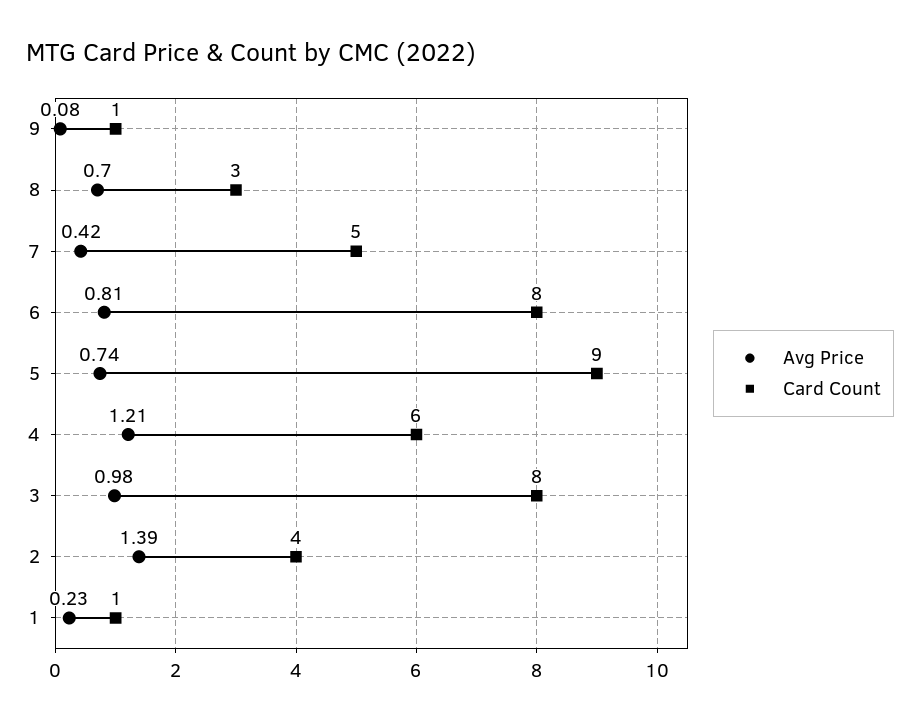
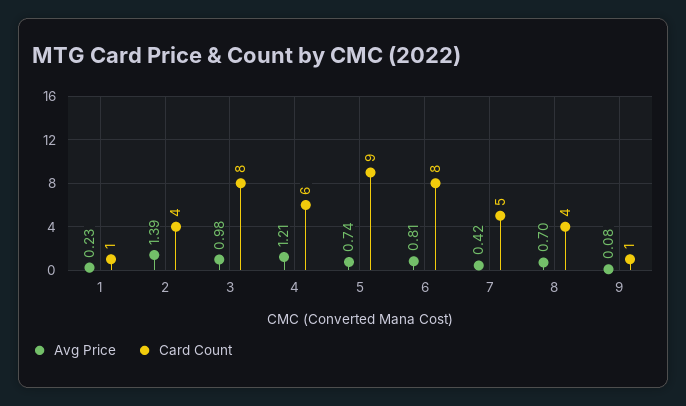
  {
    "Avg Price": {
      "9": 0.08,
      "8": 0.7,
      "7": 0.42,
      "6": 0.81,
      "5": 0.74,
      "4": 1.21,
      "3": 0.98,
      "2": 1.39,
      "1": 0.23
    },
    "Card Count": {
      "9": 1,
-     "8": 3,
+     "8": 4,
      "7": 5,
      "6": 8,
      "5": 9,
      "4": 6,
      "3": 8,
      "2": 4,
      "1": 1
    }
  }

